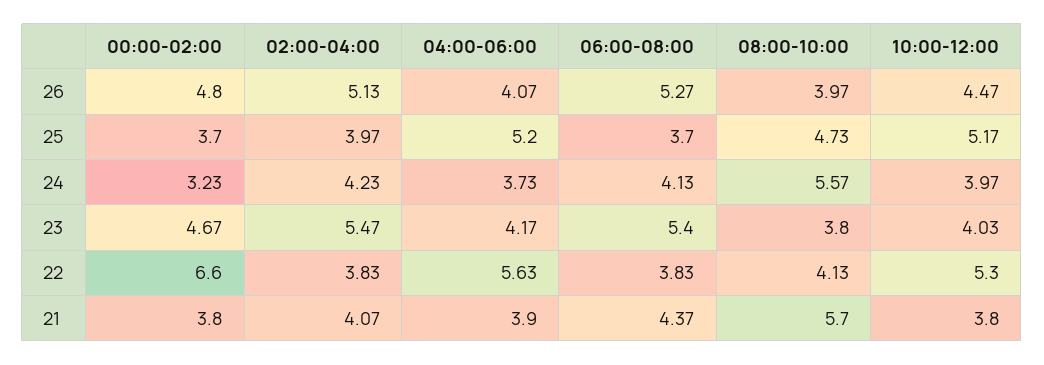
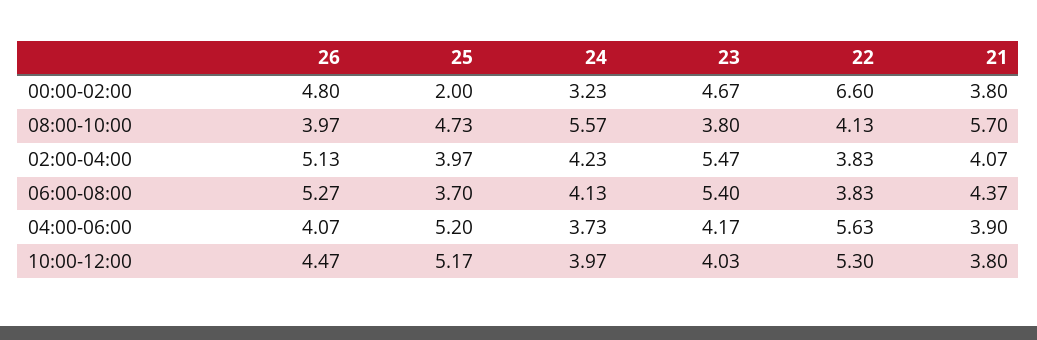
  {
    "00:00-02:00": {
      "26": 4.8,
-     "25": 3.7,
+     "25": 2,
      "24": 3.23,
      "23": 4.67,
      "22": 6.6,
      "21": 3.8
    },
    "02:00-04:00": {
      "26": 5.13,
      "25": 3.97,
      "24": 4.23,
      "23": 5.47,
      "22": 3.83,
      "21": 4.07
    },
    "04:00-06:00": {
      "26": 4.07,
      "25": 5.2,
      "24": 3.73,
      "23": 4.17,
      "22": 5.63,
      "21": 3.9
    },
    "06:00-08:00": {
      "26": 5.27,
      "25": 3.7,
      "24": 4.13,
      "23": 5.4,
      "22": 3.83,
      "21": 4.37
    },
    "08:00-10:00": {
      "26": 3.97,
      "25": 4.73,
      "24": 5.57,
      "23": 3.8,
      "22": 4.13,
      "21": 5.7
    },
    "10:00-12:00": {
      "26": 4.47,
      "25": 5.17,
      "24": 3.97,
      "23": 4.03,
      "22": 5.3,
      "21": 3.8
    }
  }

